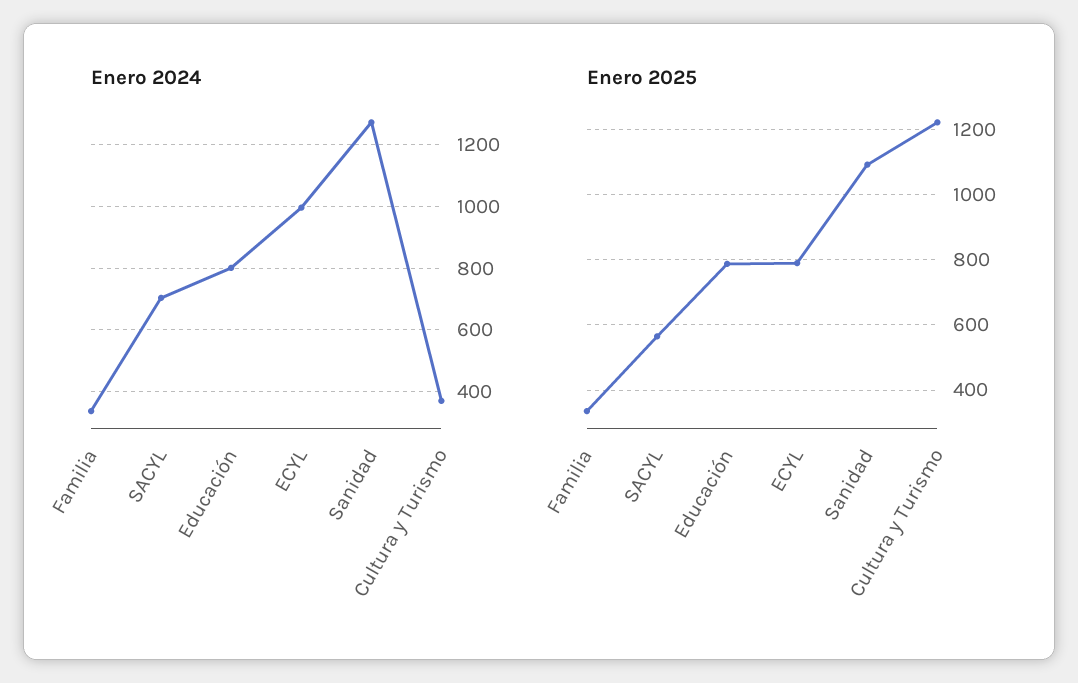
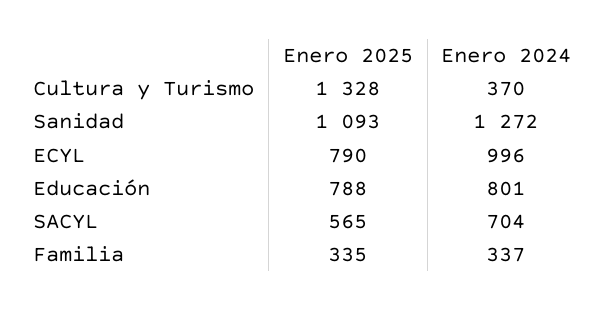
  {
    "Enero 2024": {
      "Familia": 337,
      "SACYL": 704,
      "Educación": 801,
      "ECYL": 996,
      "Sanidad": 1272,
      "Cultura y Turismo": 370
    },
    "Enero 2025": {
      "Familia": 335,
      "SACYL": 565,
      "Educación": 788,
      "ECYL": 790,
      "Sanidad": 1093,
-     "Cultura y Turismo": 1220
+     "Cultura y Turismo": 1328
    }
  }

